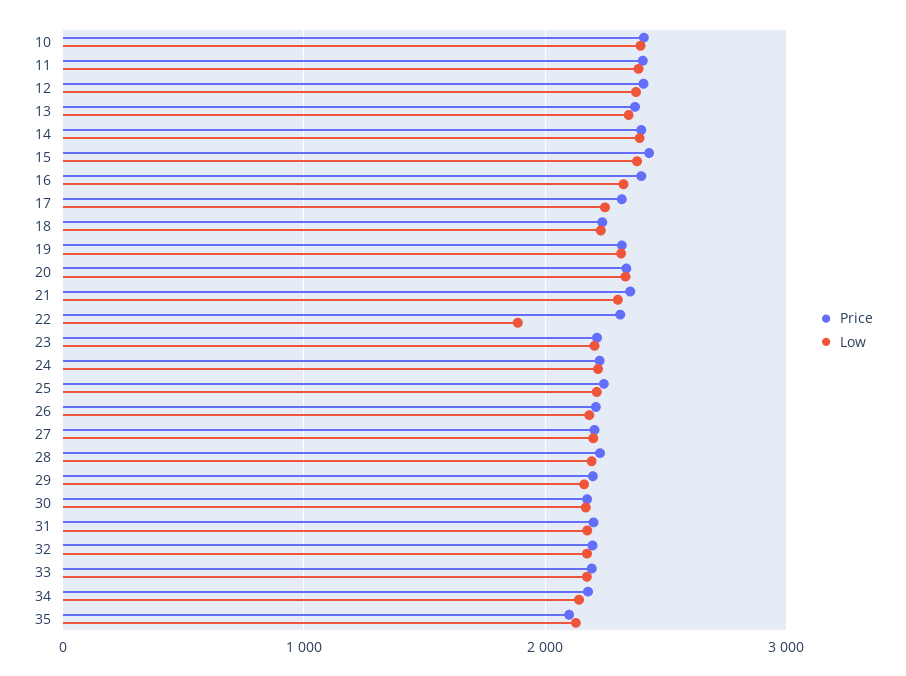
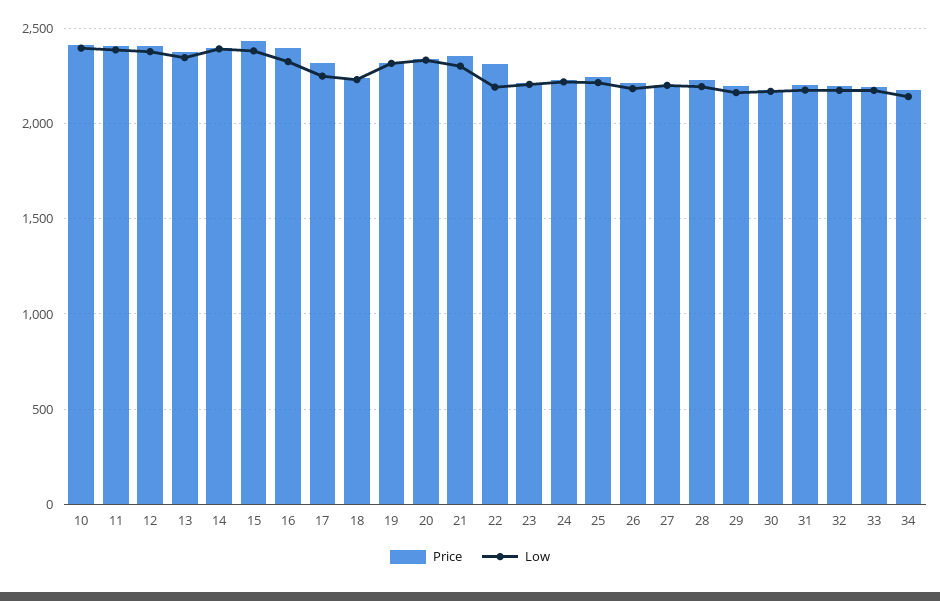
  {
    "Price": {
      "10": 2400,
      "11": 2400,
      "12": 2400,
      "13": 2350,
      "14": 2400,
      "15": 2450,
      "16": 2400,
      "17": 2300,
      "18": 2250,
      "19": 2300,
      "20": 2350,
      "21": 2350,
      "22": 2300,
      "23": 2200,
      "24": 2250,
      "25": 2250,
      "26": 2200,
      "27": 2200,
      "28": 2250,
      "29": 2200,
      "30": 2150,
      "31": 2200,
      "32": 2200,
      "33": 2200,
-     "34": 2200,
+     "34": 2200
-     "35": 2100
    },
    "Low": {
      "10": 2400,
      "11": 2400,
      "12": 2400,
      "13": 2350,
      "14": 2400,
      "15": 2400,
      "16": 2350,
      "17": 2250,
      "18": 2250,
      "19": 2300,
      "20": 2350,
      "21": 2300,
-     "22": 1900,
+     "22": 2200,
      "23": 2200,
      "24": 2200,
      "25": 2200,
      "26": 2200,
      "27": 2200,
      "28": 2200,
      "29": 2150,
      "30": 2150,
      "31": 2200,
      "32": 2150,
      "33": 2150,
-     "34": 2150,
+     "34": 2150
-     "35": 2100
    }
  }

